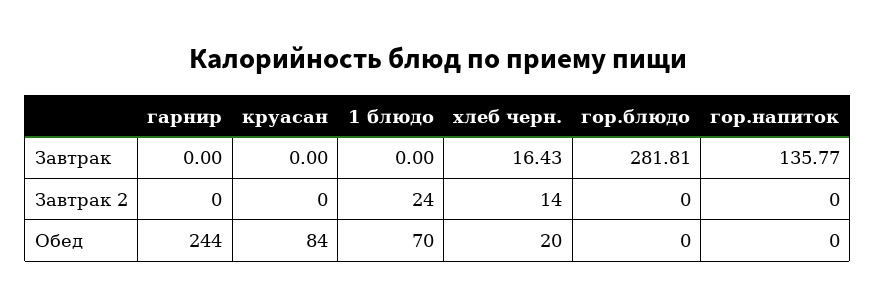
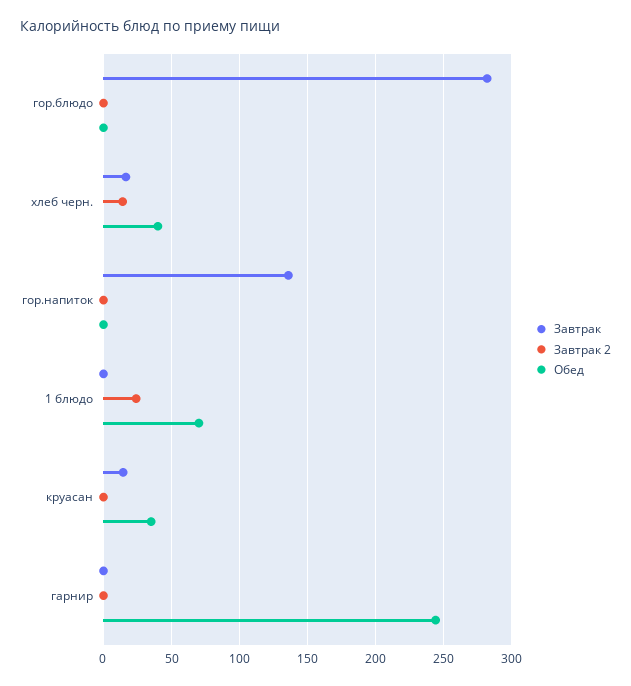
  {
    "Завтрак": {
      "гарнир": 0,
-     "круасан": 0,
+     "круасан": 15,
      "1 блюдо": 0,
      "хлеб черн.": 16.43,
      "гор.блюдо": 281.81,
      "гор.напиток": 135.77
    },
    "Завтрак 2": {
      "гарнир": 0,
      "круасан": 0,
      "1 блюдо": 24,
      "хлеб черн.": 14,
      "гор.блюдо": 0,
      "гор.напиток": 0
    },
    "Обед": {
      "гарнир": 244,
-     "круасан": 84,
+     "круасан": 35,
      "1 блюдо": 70,
-     "хлеб черн.": 20,
+     "хлеб черн.": 40,
      "гор.блюдо": 0,
      "гор.напиток": 0
    }
  }

